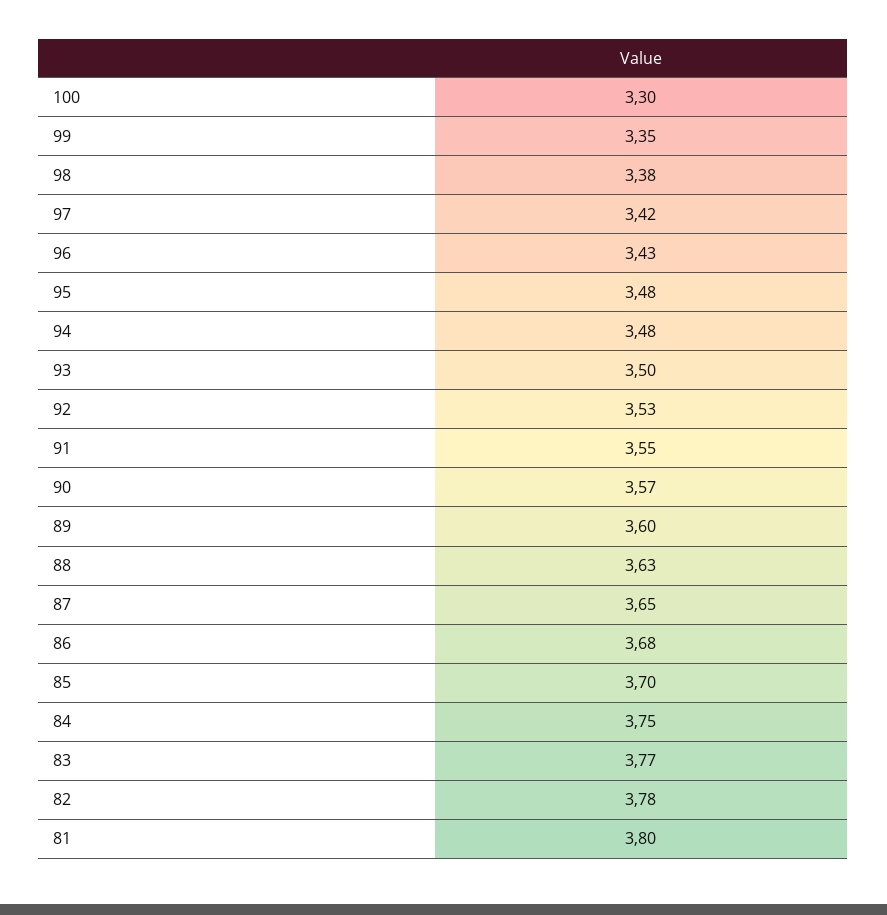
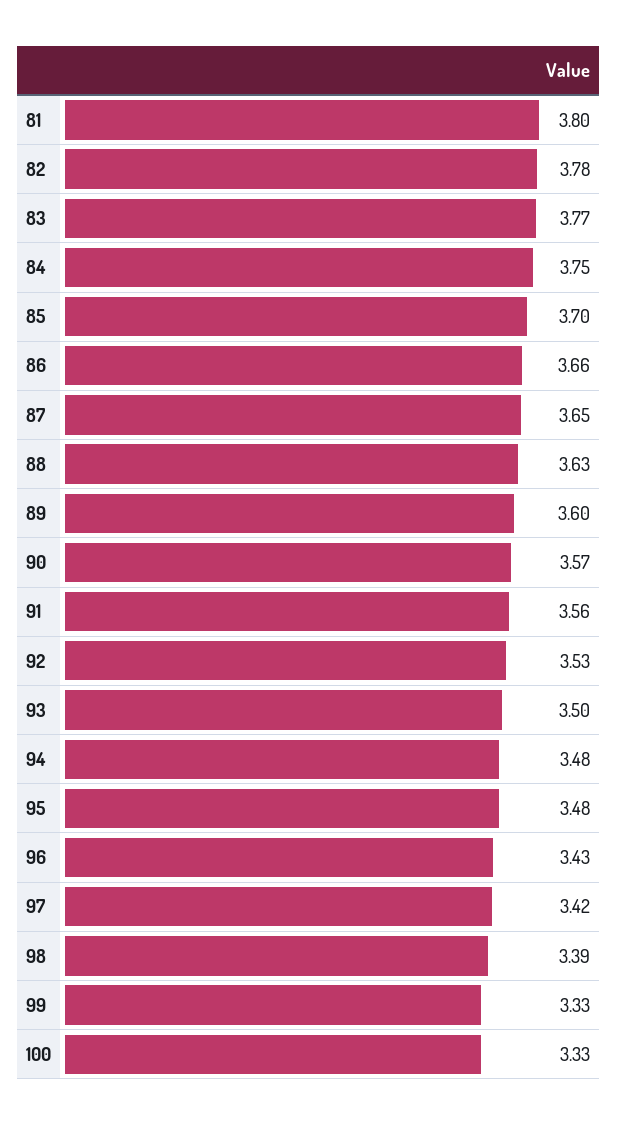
  {
-   "100": 3.3,
+   "100": 3.33,
-   "99": 3.35,
+   "99": 3.33,
-   "98": 3.38,
+   "98": 3.39,
    "97": 3.42,
    "96": 3.43,
    "95": 3.48,
    "94": 3.48,
    "93": 3.5,
    "92": 3.53,
-   "91": 3.55,
+   "91": 3.56,
    "90": 3.57,
    "89": 3.6,
    "88": 3.63,
    "87": 3.65,
-   "86": 3.68,
+   "86": 3.66,
    "85": 3.7,
    "84": 3.75,
    "83": 3.77,
    "82": 3.78,
    "81": 3.8
  }

